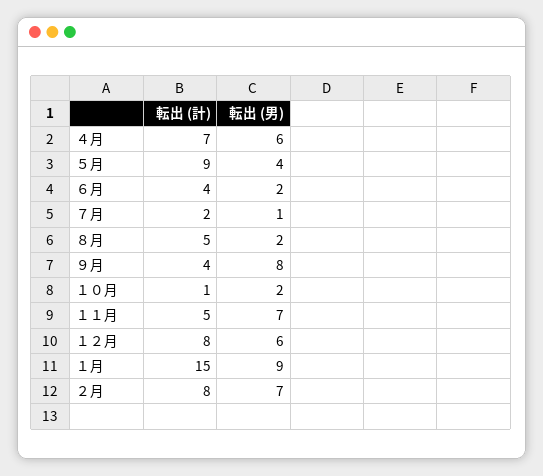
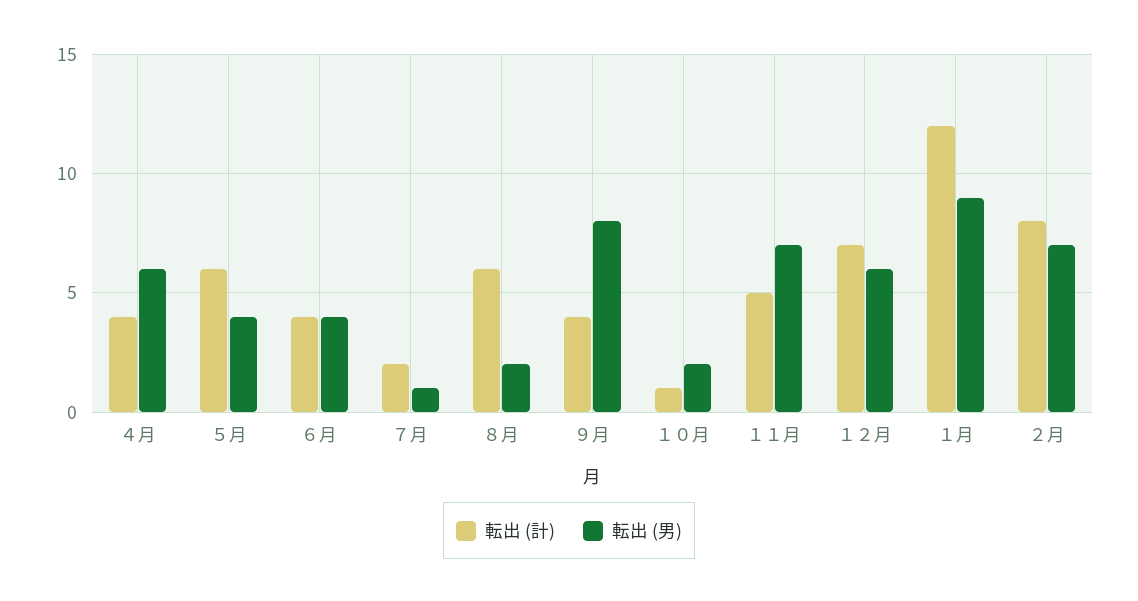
  {
    "転出 (計)": {
-     "４月": 7,
+     "４月": 4,
-     "５月": 9,
+     "５月": 6,
      "６月": 4,
      "７月": 2,
-     "８月": 5,
+     "８月": 6,
      "９月": 4,
      "１０月": 1,
      "１１月": 5,
-     "１２月": 8,
+     "１２月": 7,
-     "１月": 15,
+     "１月": 12,
      "２月": 8
    },
    "転出 (男)": {
      "４月": 6,
      "５月": 4,
-     "６月": 2,
+     "６月": 4,
      "７月": 1,
      "８月": 2,
      "９月": 8,
      "１０月": 2,
      "１１月": 7,
      "１２月": 6,
      "１月": 9,
      "２月": 7
    }
  }

